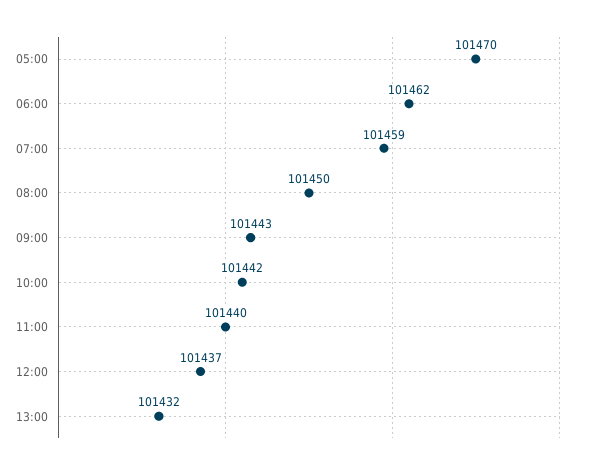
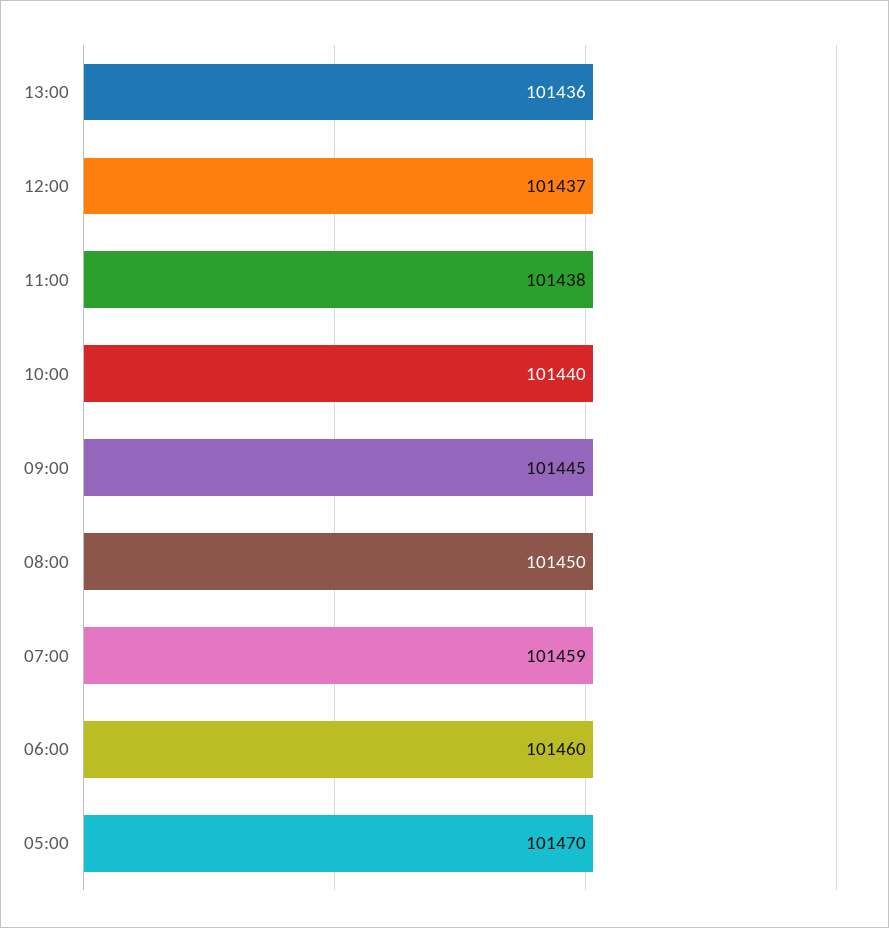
  {
    "05:00": 101470,
-   "06:00": 101462,
+   "06:00": 101460,
    "07:00": 101459,
    "08:00": 101450,
-   "09:00": 101443,
+   "09:00": 101445,
-   "10:00": 101442,
+   "10:00": 101440,
-   "11:00": 101440,
+   "11:00": 101438,
    "12:00": 101437,
-   "13:00": 101432
+   "13:00": 101436
  }

